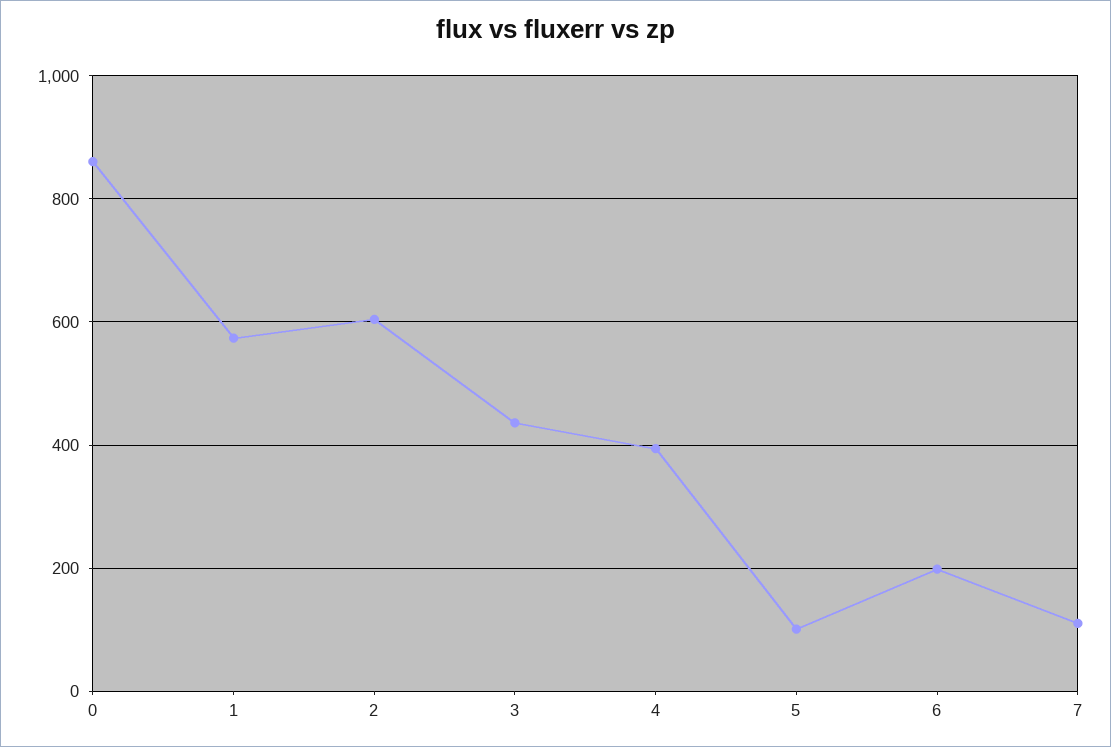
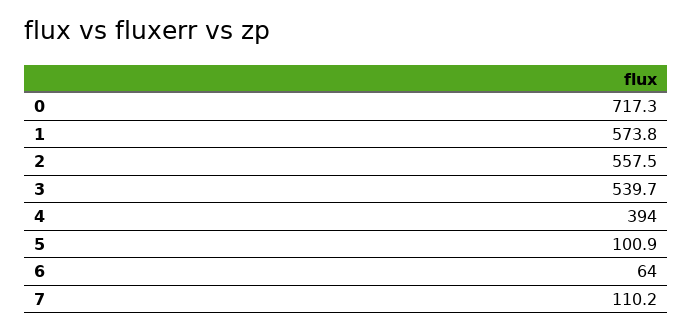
  {
-   "0": 860,
+   "0": 717.3,
    "1": 573.8,
-   "2": 600,
+   "2": 557.5,
-   "3": 440,
+   "3": 539.7,
    "4": 394,
    "5": 100.9,
-   "6": 200,
+   "6": 64,
    "7": 110.2
  }

